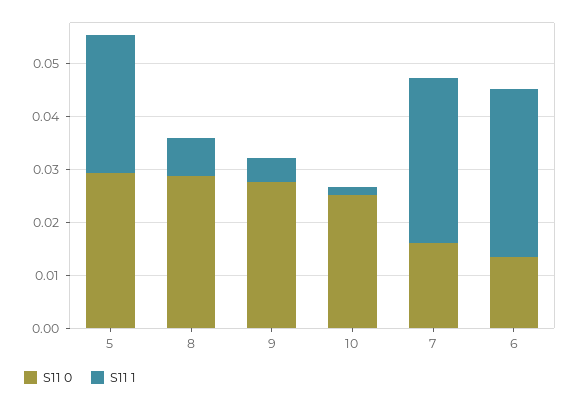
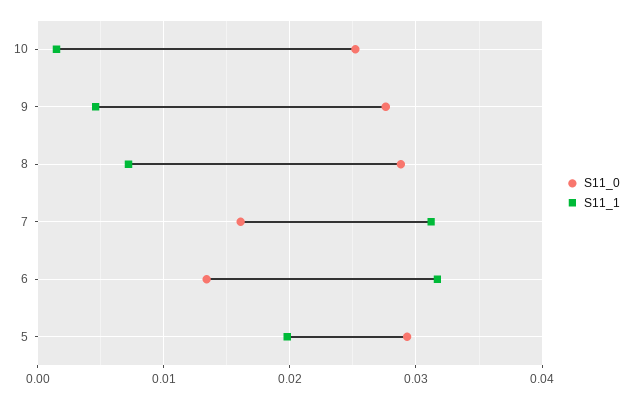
  {
    "S11 0": {
      "5": 0.029,
      "8": 0.029,
      "9": 0.028,
      "10": 0.025,
      "7": 0.016,
      "6": 0.013
    },
    "S11 1": {
-     "5": 0.026,
+     "5": 0.02,
      "8": 0.007,
      "9": 0.005,
      "10": 0.002,
      "7": 0.031,
      "6": 0.032
    }
  }

